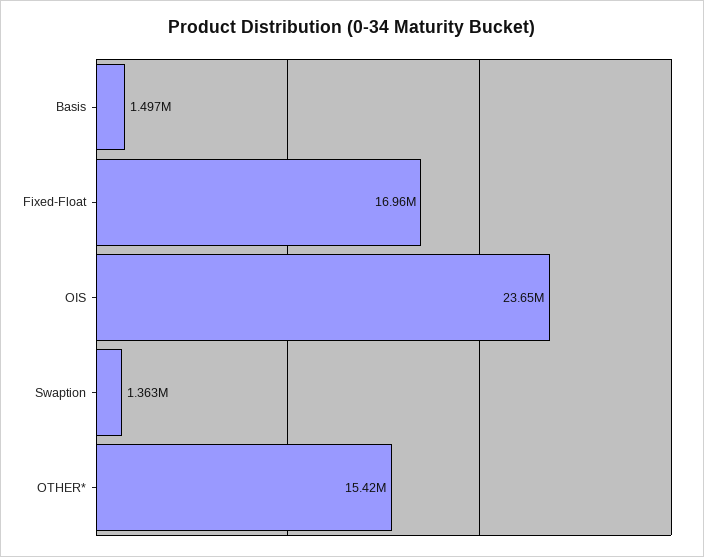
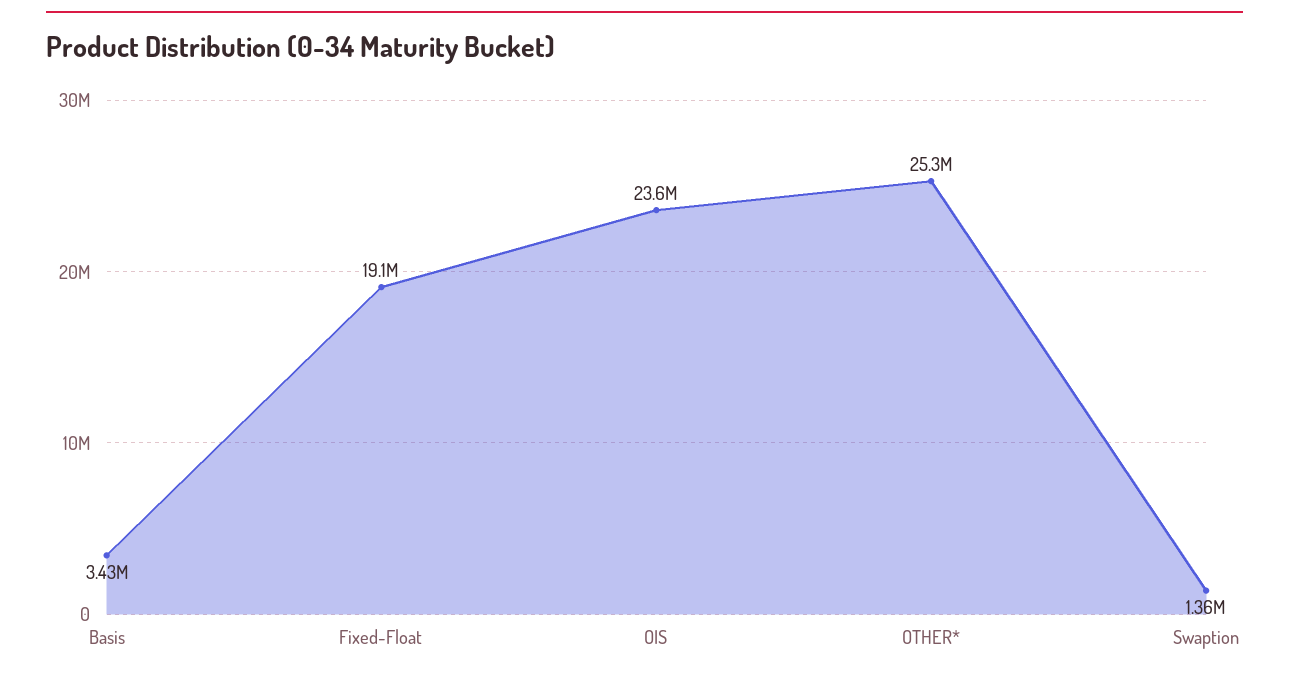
  {
-   "Basis": 1497000,
+   "Basis": 3430000,
-   "Fixed-Float": 16960000,
+   "Fixed-Float": 19100000,
    "OIS": 23650000,
    "Swaption": 1363000,
-   "OTHER*": 15420000
+   "OTHER*": 25300000
  }

